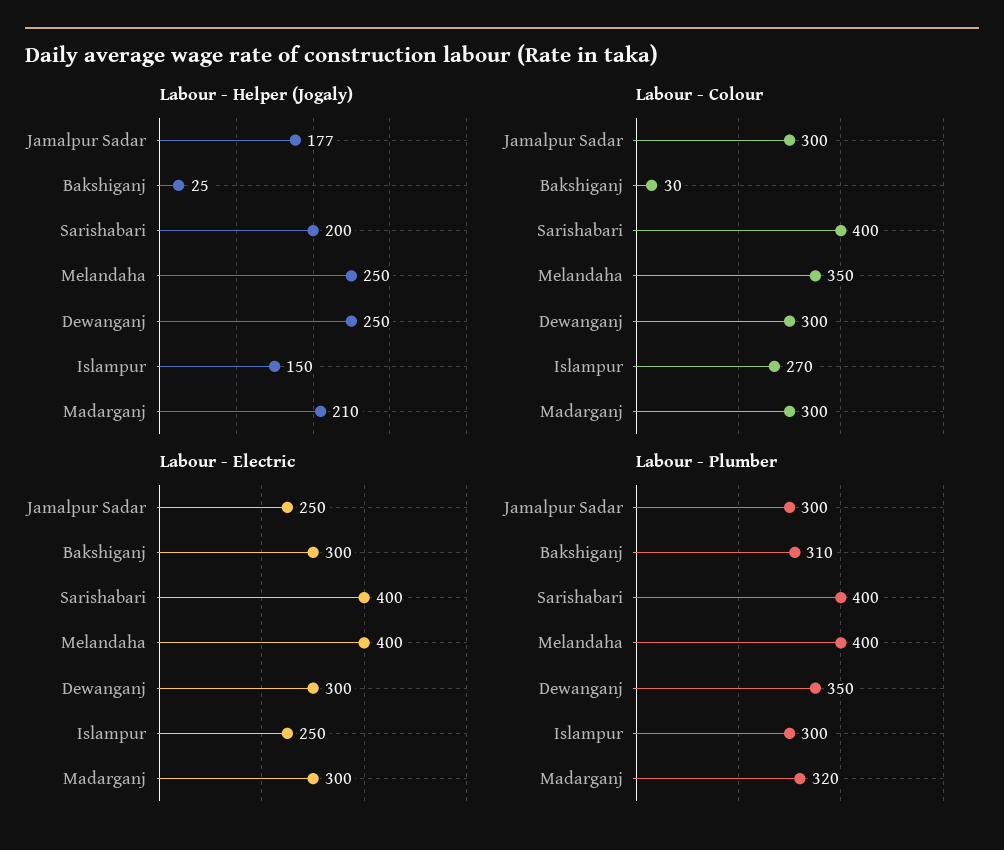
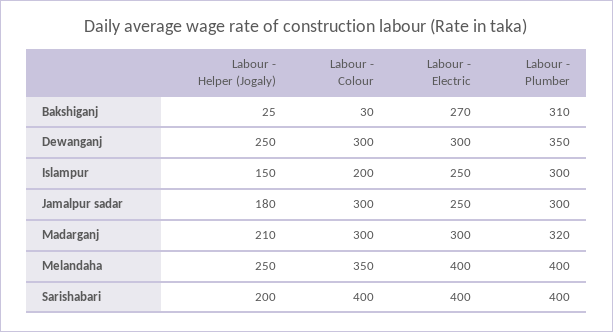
  {
    "Labour - Helper (Jogaly)": {
-     "Jamalpur Sadar": 177,
+     "Jamalpur Sadar": 180,
      "Bakshiganj": 25,
      "Sarishabari": 200,
      "Melandaha": 250,
      "Dewanganj": 250,
      "Islampur": 150,
      "Madarganj": 210
    },
    "Labour - Colour": {
      "Jamalpur Sadar": 300,
      "Bakshiganj": 30,
      "Sarishabari": 400,
      "Melandaha": 350,
      "Dewanganj": 300,
-     "Islampur": 270,
+     "Islampur": 200,
      "Madarganj": 300
    },
    "Labour - Electric": {
      "Jamalpur Sadar": 250,
-     "Bakshiganj": 300,
+     "Bakshiganj": 270,
      "Sarishabari": 400,
      "Melandaha": 400,
      "Dewanganj": 300,
      "Islampur": 250,
      "Madarganj": 300
    },
    "Labour - Plumber": {
      "Jamalpur Sadar": 300,
      "Bakshiganj": 310,
      "Sarishabari": 400,
      "Melandaha": 400,
      "Dewanganj": 350,
      "Islampur": 300,
      "Madarganj": 320
    }
  }

